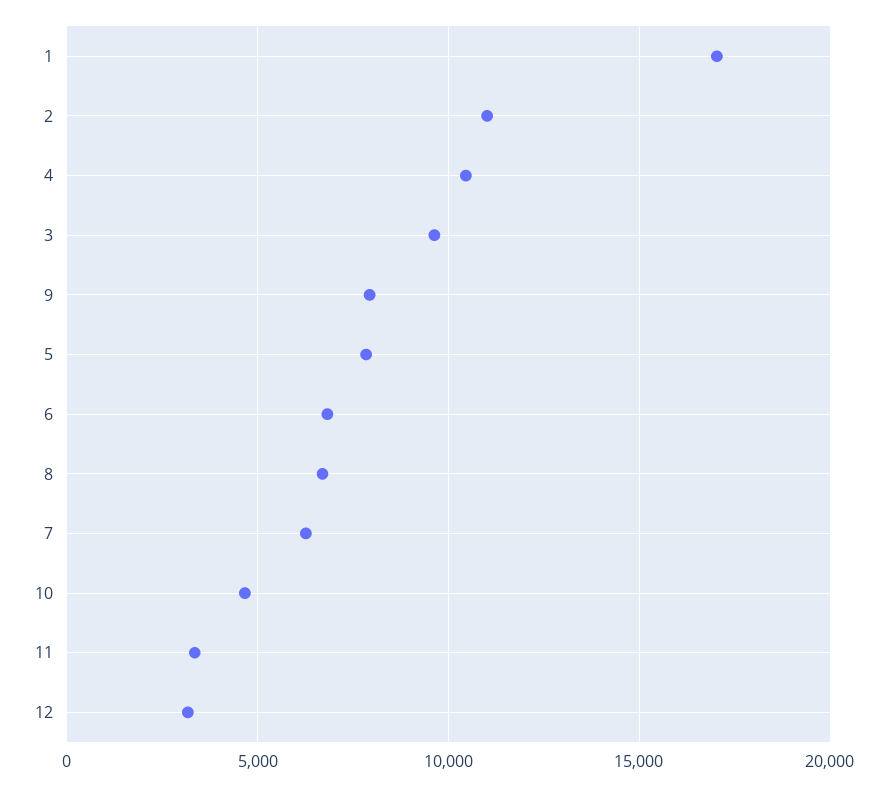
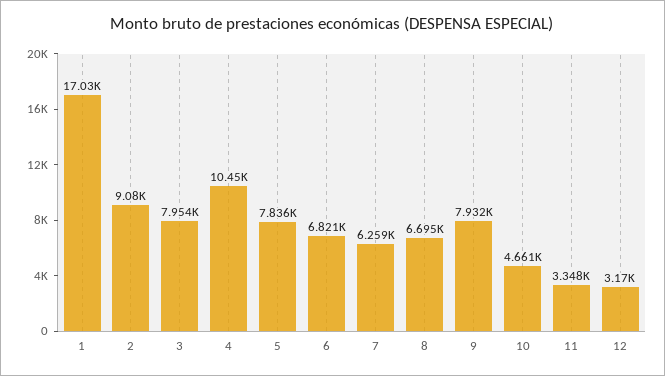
  {
    "1": 17030,
-   "2": 11000,
+   "2": 9080,
    "4": 10450,
-   "3": 9500,
+   "3": 7954,
    "9": 7932,
    "5": 7836,
    "6": 6821,
    "8": 6695,
    "7": 6259,
    "10": 4661,
    "11": 3348,
    "12": 3170
  }

